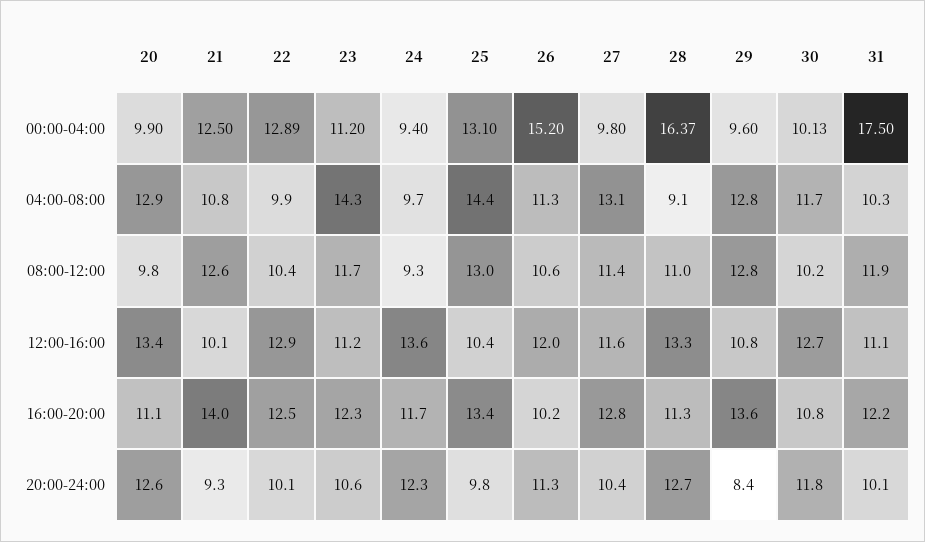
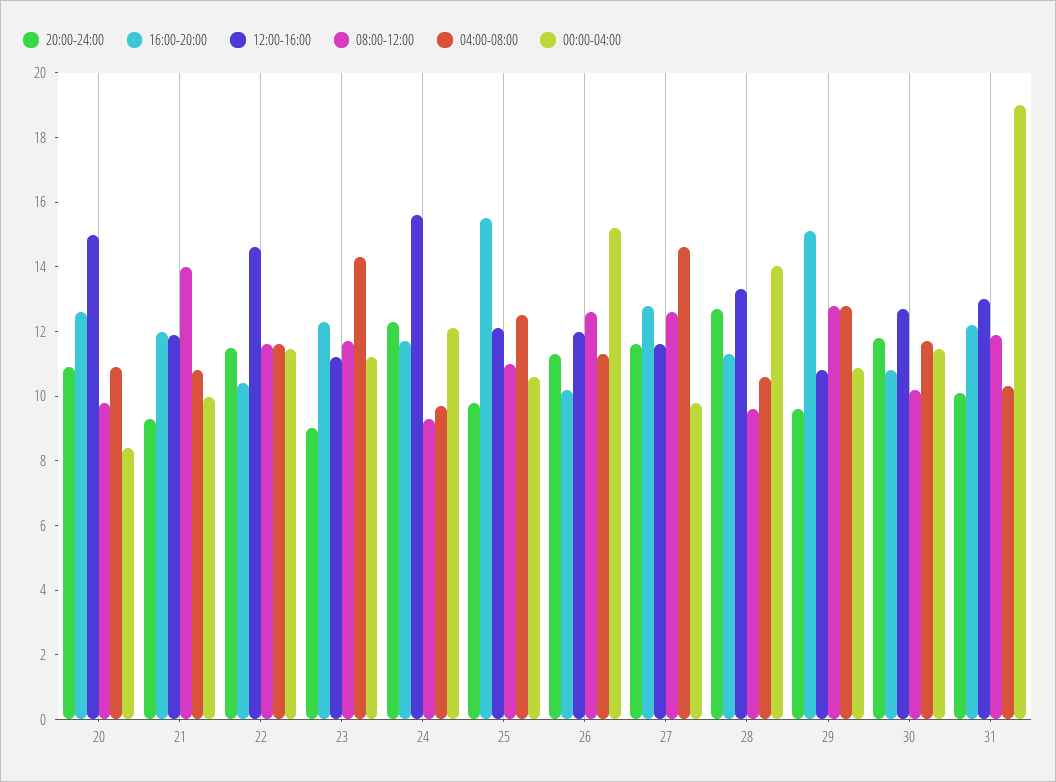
  {
    "00:00-04:00": {
-     "20": 9.9,
+     "20": 8.5,
-     "21": 12.5,
+     "21": 10,
-     "22": 12.89,
+     "22": 11.5,
      "23": 11.2,
-     "24": 9.4,
+     "24": 12,
-     "25": 13.1,
+     "25": 10.5,
      "26": 15.2,
      "27": 9.8,
-     "28": 16.37,
+     "28": 14,
-     "29": 9.6,
+     "29": 11,
-     "30": 10.13,
+     "30": 11.5,
-     "31": 17.5
+     "31": 19
    },
    "04:00-08:00": {
-     "20": 12.9,
+     "20": 11,
      "21": 10.8,
-     "22": 9.9,
+     "22": 11.5,
      "23": 14.3,
      "24": 9.7,
-     "25": 14.4,
+     "25": 12.5,
      "26": 11.3,
-     "27": 13.1,
+     "27": 14.5,
-     "28": 9.1,
+     "28": 10.5,
      "29": 12.8,
      "30": 11.7,
      "31": 10.3
    },
    "08:00-12:00": {
      "20": 9.8,
-     "21": 12.6,
+     "21": 14,
-     "22": 10.4,
+     "22": 11.5,
      "23": 11.7,
      "24": 9.3,
-     "25": 13,
+     "25": 11,
-     "26": 10.6,
+     "26": 12.5,
-     "27": 11.4,
+     "27": 12.5,
-     "28": 11,
+     "28": 9.5,
      "29": 12.8,
      "30": 10.2,
      "31": 11.9
    },
    "12:00-16:00": {
-     "20": 13.4,
+     "20": 15,
-     "21": 10.1,
+     "21": 12,
-     "22": 12.9,
+     "22": 14.5,
      "23": 11.2,
-     "24": 13.6,
+     "24": 15.5,
-     "25": 10.4,
+     "25": 12,
      "26": 12,
      "27": 11.6,
      "28": 13.3,
      "29": 10.8,
      "30": 12.7,
-     "31": 11.1
+     "31": 13
    },
    "16:00-20:00": {
-     "20": 11.1,
+     "20": 12.5,
-     "21": 14,
+     "21": 12,
-     "22": 12.5,
+     "22": 10.5,
      "23": 12.3,
      "24": 11.7,
-     "25": 13.4,
+     "25": 15.5,
      "26": 10.2,
      "27": 12.8,
      "28": 11.3,
-     "29": 13.6,
+     "29": 15,
      "30": 10.8,
      "31": 12.2
    },
    "20:00-24:00": {
-     "20": 12.6,
+     "20": 11,
      "21": 9.3,
-     "22": 10.1,
+     "22": 11.5,
-     "23": 10.6,
+     "23": 9,
      "24": 12.3,
      "25": 9.8,
      "26": 11.3,
-     "27": 10.4,
+     "27": 11.5,
      "28": 12.7,
-     "29": 8.4,
+     "29": 9.5,
      "30": 11.8,
      "31": 10.1
    }
  }

